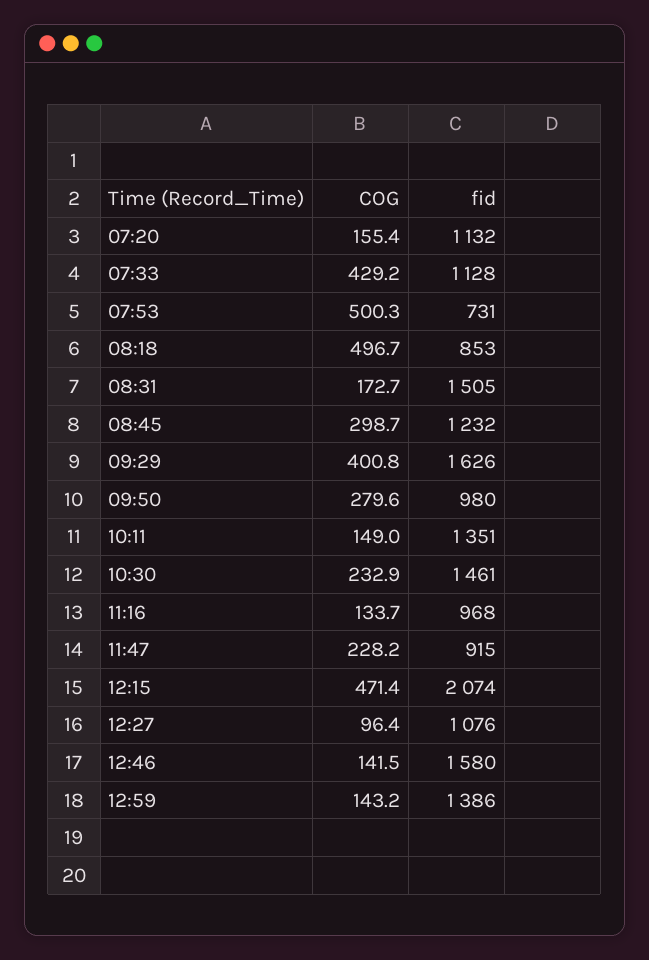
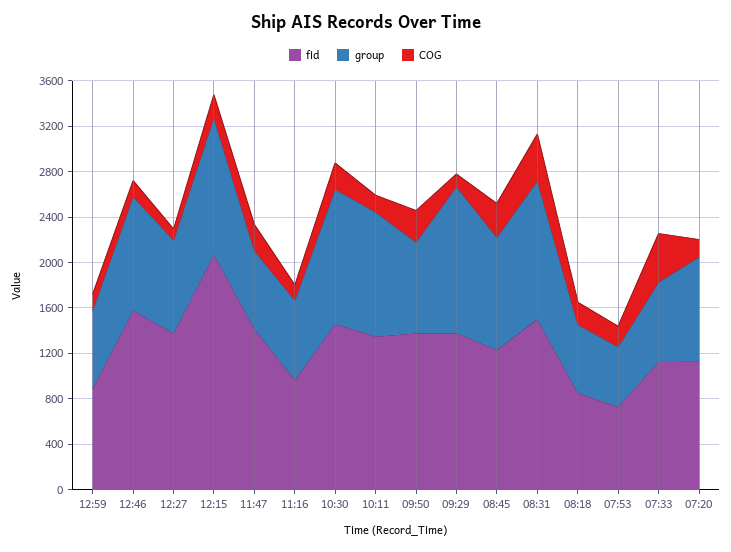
  {
    "COG": {
      "07:20": 155.4,
      "07:33": 429.2,
-     "07:53": 500.3,
+     "07:53": 200,
-     "08:18": 496.7,
+     "08:18": 200,
-     "08:31": 172.7,
+     "08:31": 400,
      "08:45": 298.7,
-     "09:29": 400.8,
+     "09:29": 100,
      "09:50": 279.6,
      "10:11": 149,
      "10:30": 232.9,
      "11:16": 133.7,
      "11:47": 228.2,
-     "12:15": 471.4,
+     "12:15": 200,
      "12:27": 96.4,
      "12:46": 141.5,
      "12:59": 143.2
    },
    "fid": {
      "07:20": 1132,
      "07:33": 1128,
      "07:53": 731,
      "08:18": 853,
      "08:31": 1505,
      "08:45": 1232,
-     "09:29": 1626,
+     "09:29": 1400,
-     "09:50": 980,
+     "09:50": 1400,
      "10:11": 1351,
      "10:30": 1461,
      "11:16": 968,
-     "11:47": 915,
+     "11:47": 1400,
      "12:15": 2074,
-     "12:27": 1076,
+     "12:27": 1400,
      "12:46": 1580,
-     "12:59": 1386
+     "12:59": 900
-   }
+   },
+   "group": {
+     "12:59": 700,
+     "12:46": 1000,
+     "12:27": 800,
+     "12:15": 1200,
+     "11:47": 700,
+     "11:16": 700,
+     "10:30": 1200,
+     "10:11": 1100,
+     "09:50": 800,
+     "09:29": 1300,
+     "08:45": 1000,
+     "08:31": 1200,
+     "08:18": 600,
+     "07:53": 500,
+     "07:33": 700,
+     "07:20": 900
+   }
  }

